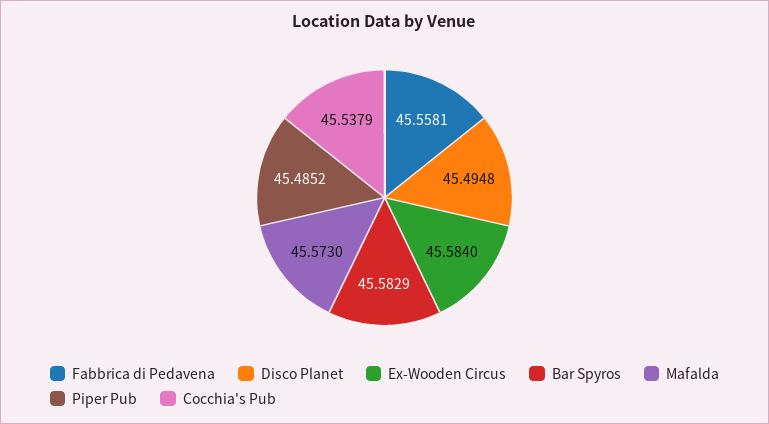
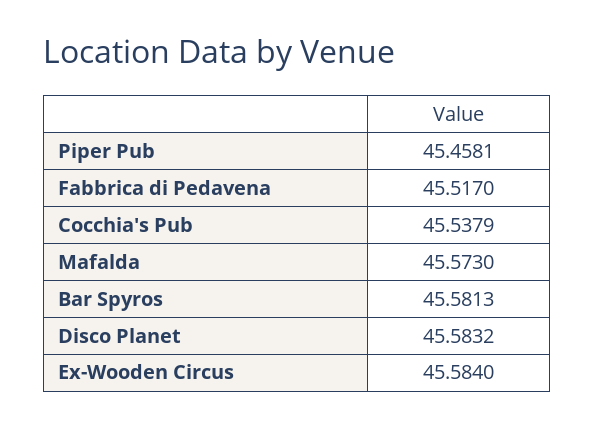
  {
-   "Fabbrica di Pedavena": 45.5581,
+   "Fabbrica di Pedavena": 45.517,
-   "Disco Planet": 45.4948,
+   "Disco Planet": 45.5832,
    "Ex-Wooden Circus": 45.584,
-   "Bar Spyros": 45.5829,
+   "Bar Spyros": 45.5813,
    "Mafalda": 45.573,
-   "Piper Pub": 45.4852,
+   "Piper Pub": 45.4581,
    "Cocchia's Pub": 45.5379
  }

